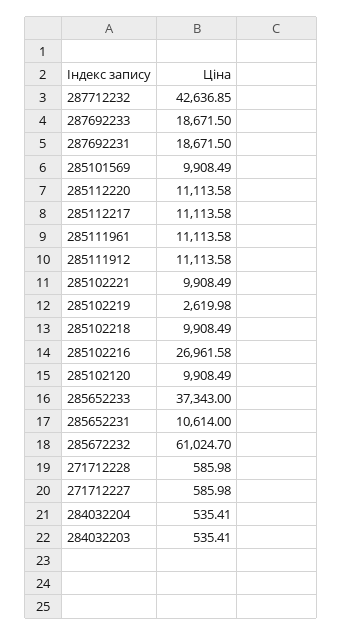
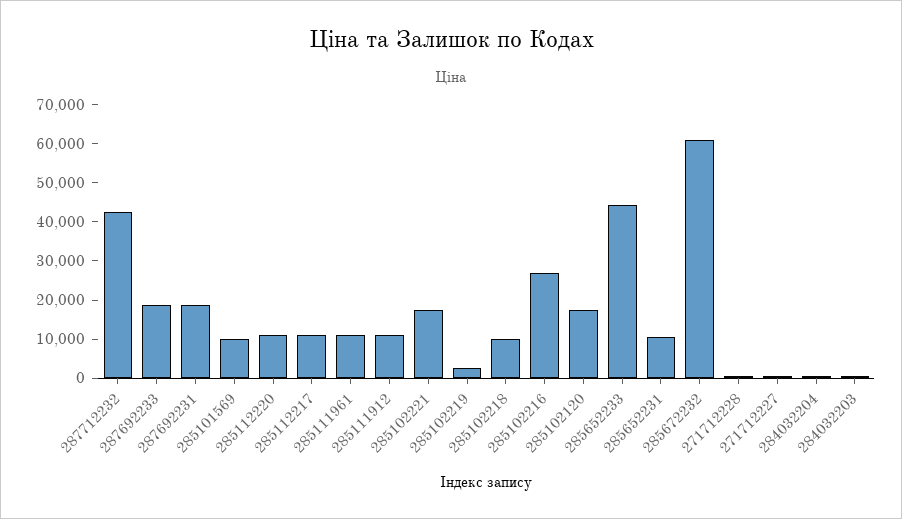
  {
    "287712232": 42636.85,
    "287692233": 18671.5,
    "287692231": 18671.5,
    "285101569": 9908.49,
    "285112220": 11113.58,
    "285112217": 11113.58,
    "285111961": 11113.58,
    "285111912": 11113.58,
-   "285102221": 9908.49,
+   "285102221": 17500,
    "285102219": 2619.98,
    "285102218": 9908.49,
    "285102216": 26961.58,
-   "285102120": 9908.49,
+   "285102120": 17500,
-   "285652233": 37343,
+   "285652233": 45000,
    "285652231": 10614,
    "285672232": 61024.7,
    "271712228": 585.98,
    "271712227": 585.98,
    "284032204": 535.41,
    "284032203": 535.41
  }

